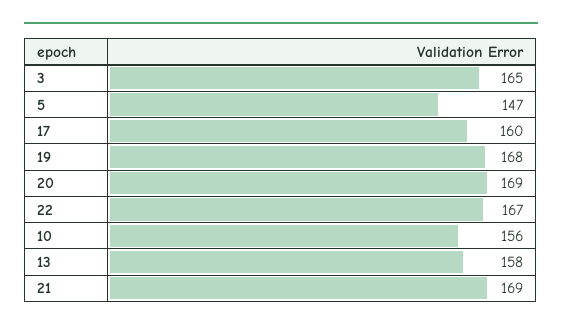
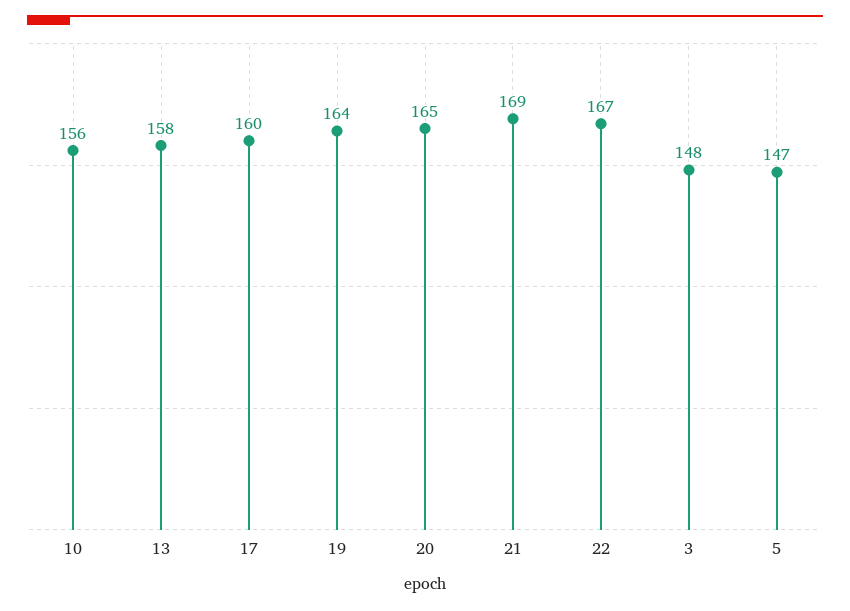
  {
-   "3": 165,
+   "3": 148,
    "5": 147,
    "17": 160,
-   "19": 168,
+   "19": 164,
-   "20": 169,
+   "20": 165,
    "22": 167,
    "10": 156,
    "13": 158,
    "21": 169
  }

